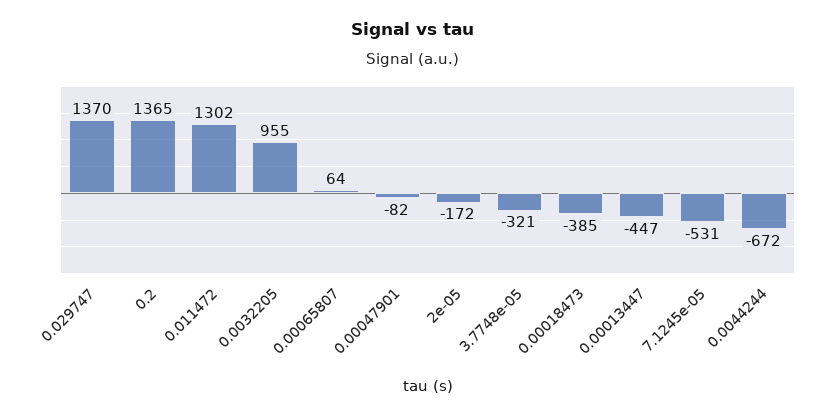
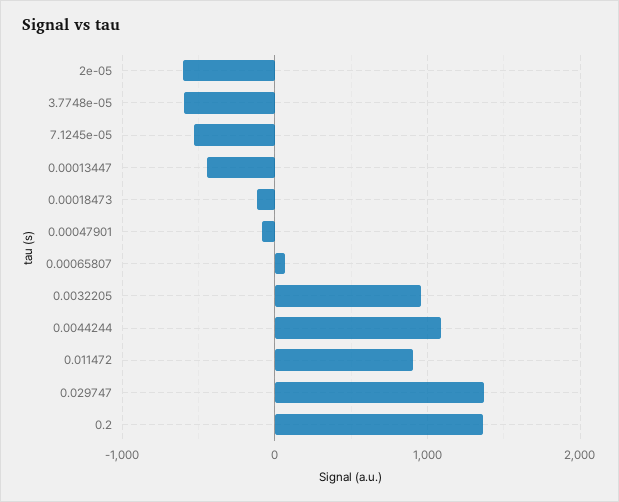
  {
    "0.029747": 1370,
    "0.2": 1365,
-   "0.011472": 1302,
+   "0.011472": 900,
    "0.0032205": 955,
    "0.00065807": 64,
    "0.00047901": -82,
-   "2e-05": -172,
+   "2e-05": -600,
-   "3.7748e-05": -321,
+   "3.7748e-05": -600,
-   "0.00018473": -385,
+   "0.00018473": -100,
    "0.00013447": -447,
    "7.1245e-05": -531,
-   "0.0044244": -672
+   "0.0044244": 1100
  }

